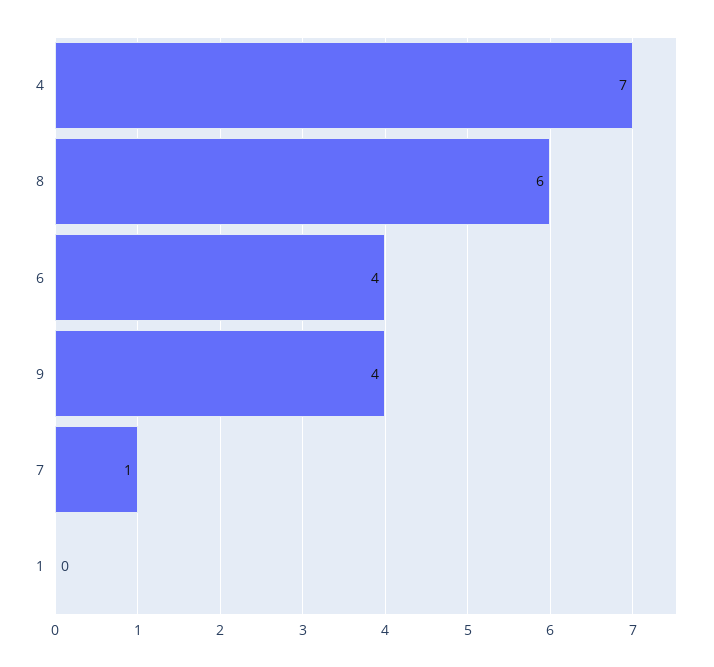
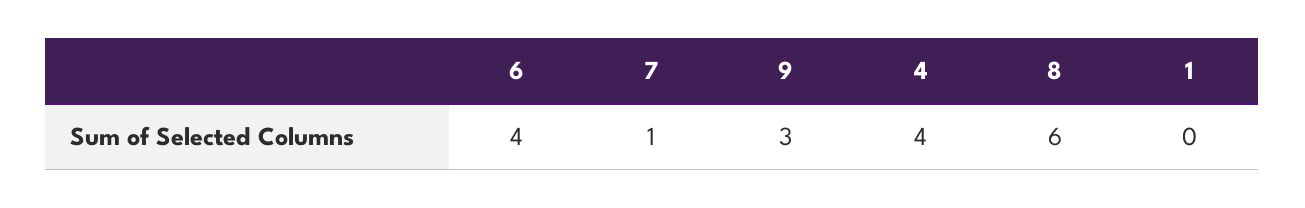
  {
-   "4": 7,
+   "4": 4,
    "8": 6,
    "6": 4,
-   "9": 4,
+   "9": 3,
    "7": 1,
    "1": 0
  }

